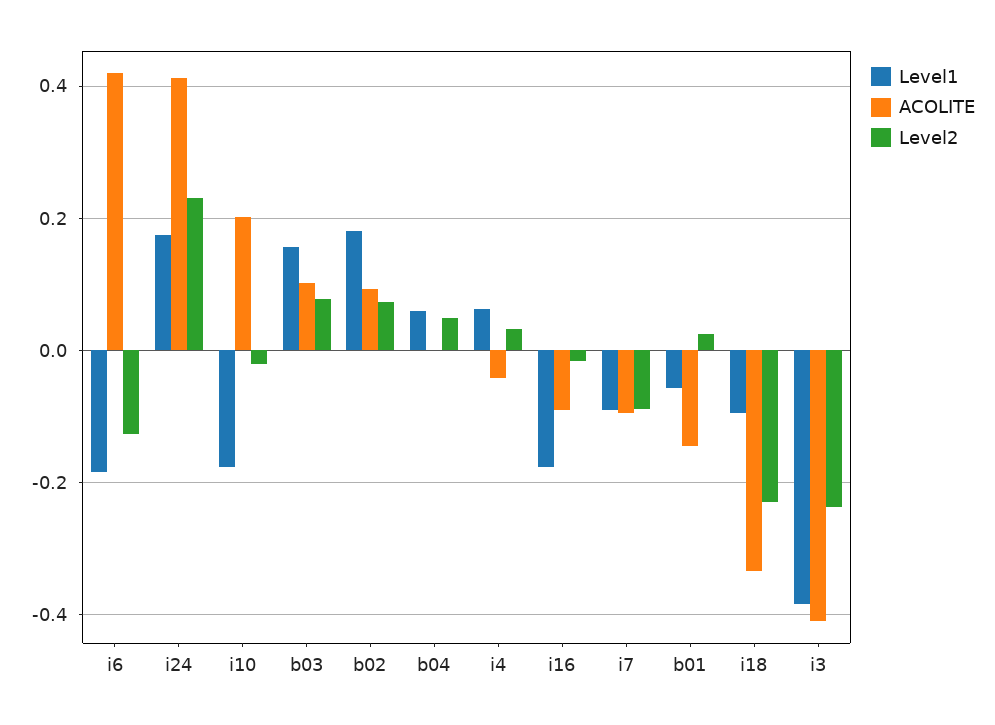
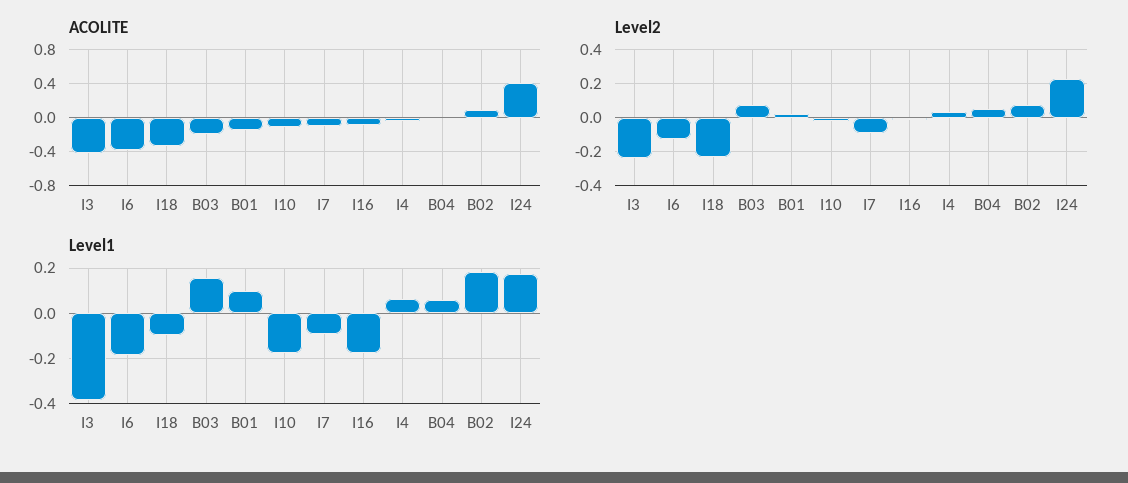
  {
    "Level1": {
      "i6": -0.18,
      "i24": 0.18,
      "i10": -0.18,
      "b03": 0.16,
      "b02": 0.18,
      "b04": 0.06,
      "i4": 0.06,
      "i16": -0.18,
      "i7": -0.1,
-     "b01": -0.06,
+     "b01": 0.1,
      "i18": -0.1,
      "i3": -0.38
    },
    "ACOLITE": {
-     "i6": 0.42,
+     "i6": -0.4,
      "i24": 0.42,
-     "i10": 0.2,
+     "i10": -0.1,
-     "b03": 0.1,
+     "b03": -0.2,
      "b02": 0.1,
      "b04": 0,
      "i4": -0.04,
      "i16": -0.08,
      "i7": -0.1,
      "b01": -0.14,
      "i18": -0.34,
      "i3": -0.4
    },
    "Level2": {
      "i6": -0.12,
      "i24": 0.24,
      "i10": -0.02,
      "b03": 0.08,
      "b02": 0.08,
      "b04": 0.04,
      "i4": 0.04,
      "i16": -0.02,
      "i7": -0.08,
      "b01": 0.02,
      "i18": -0.22,
      "i3": -0.24
    }
  }

